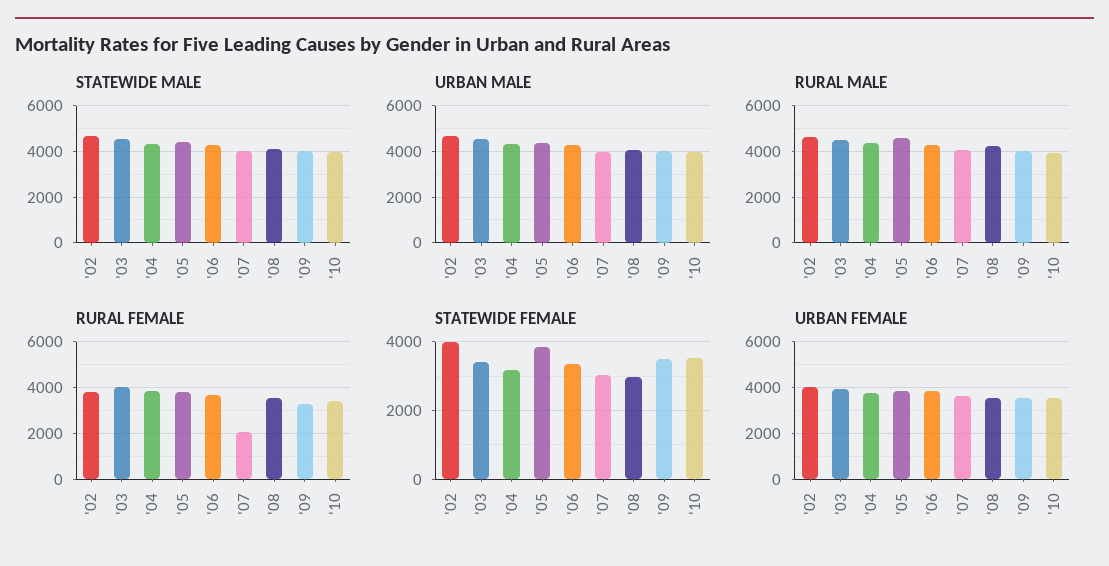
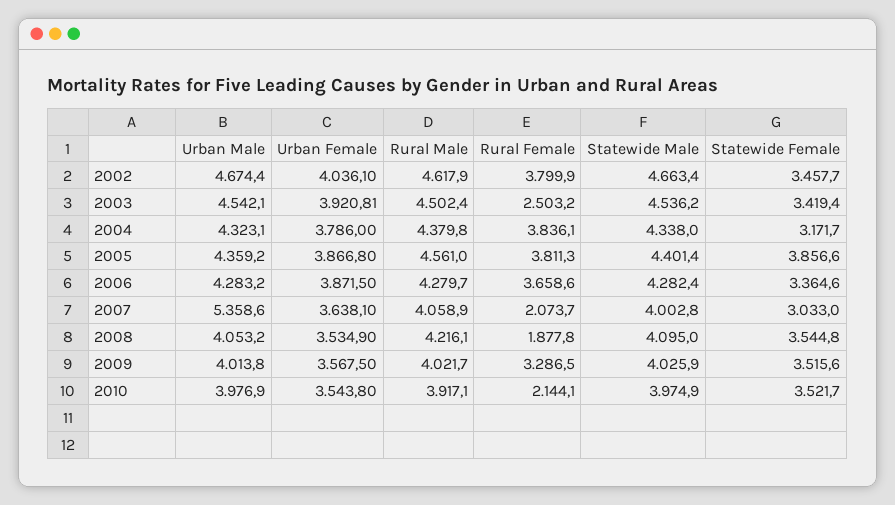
  {
    "STATEWIDE MALE": {
      "'02": 4663.4,
      "'03": 4536.2,
      "'04": 4338,
      "'05": 4401.4,
      "'06": 4282.4,
      "'07": 4002.8,
      "'08": 4095,
      "'09": 4025.9,
      "'10": 3974.9
    },
    "URBAN MALE": {
      "'02": 4674.4,
      "'03": 4542.1,
      "'04": 4323.1,
      "'05": 4359.2,
      "'06": 4283.2,
-     "'07": 4000,
+     "'07": 5358.6,
      "'08": 4053.2,
      "'09": 4013.8,
      "'10": 3976.9
    },
    "RURAL MALE": {
      "'02": 4617.9,
      "'03": 4502.4,
      "'04": 4379.8,
      "'05": 4561,
      "'06": 4279.7,
      "'07": 4058.9,
      "'08": 4216.1,
      "'09": 4021.7,
      "'10": 3917.1
    },
    "RURAL FEMALE": {
      "'02": 3799.9,
-     "'03": 4000,
+     "'03": 2503.2,
      "'04": 3836.1,
      "'05": 3811.3,
      "'06": 3658.6,
      "'07": 2073.7,
-     "'08": 3500,
+     "'08": 1877.8,
      "'09": 3286.5,
-     "'10": 3500
+     "'10": 2144.1
    },
    "STATEWIDE FEMALE": {
-     "'02": 4000,
+     "'02": 3457.7,
      "'03": 3419.4,
      "'04": 3171.7,
      "'05": 3856.6,
      "'06": 3364.6,
      "'07": 3033,
-     "'08": 3000,
+     "'08": 3544.8,
      "'09": 3515.6,
      "'10": 3521.7
    },
    "URBAN FEMALE": {
      "'02": 4036.1,
      "'03": 3920.81,
      "'04": 3786,
      "'05": 3866.8,
      "'06": 3871.5,
      "'07": 3638.1,
      "'08": 3534.9,
      "'09": 3567.5,
      "'10": 3543.8
    }
  }

